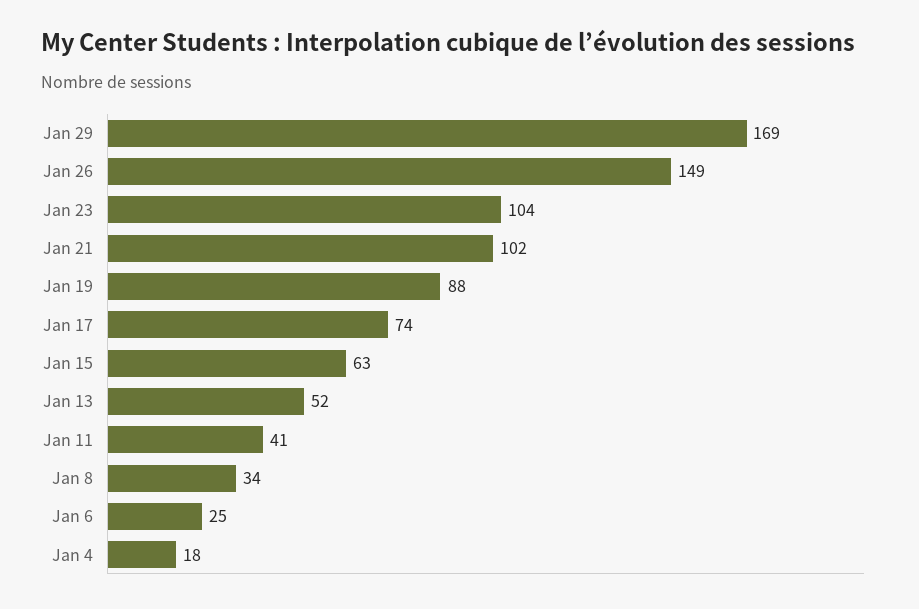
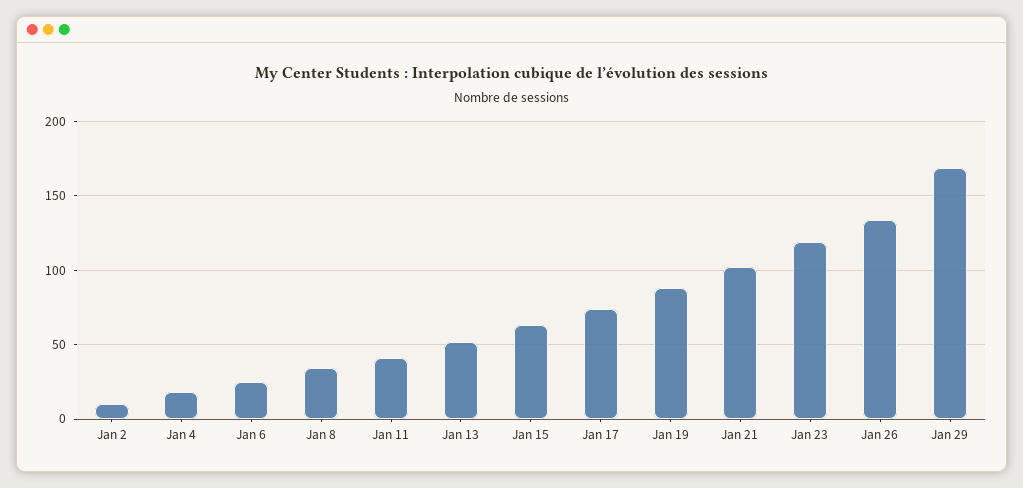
  {
    "Jan 29": 169,
-   "Jan 26": 149,
+   "Jan 26": 135,
-   "Jan 23": 104,
+   "Jan 23": 120,
    "Jan 21": 102,
    "Jan 19": 88,
    "Jan 17": 74,
    "Jan 15": 63,
    "Jan 13": 52,
    "Jan 11": 41,
    "Jan 8": 34,
    "Jan 6": 25,
-   "Jan 4": 18
+   "Jan 4": 18,
+   "Jan 2": 10
  }

